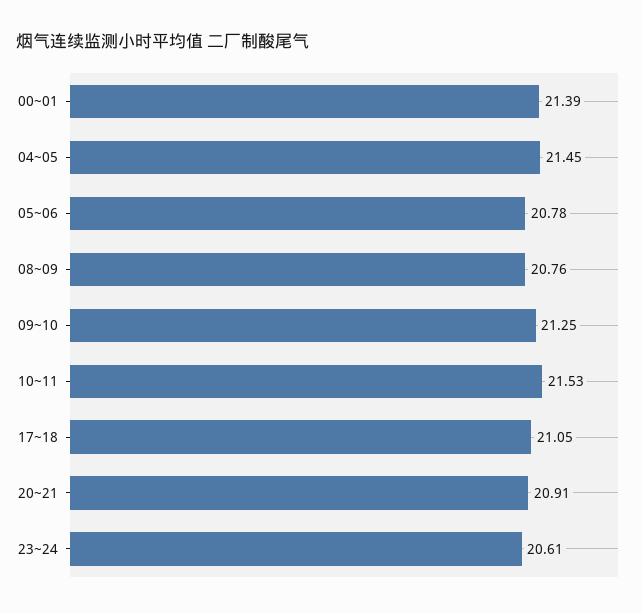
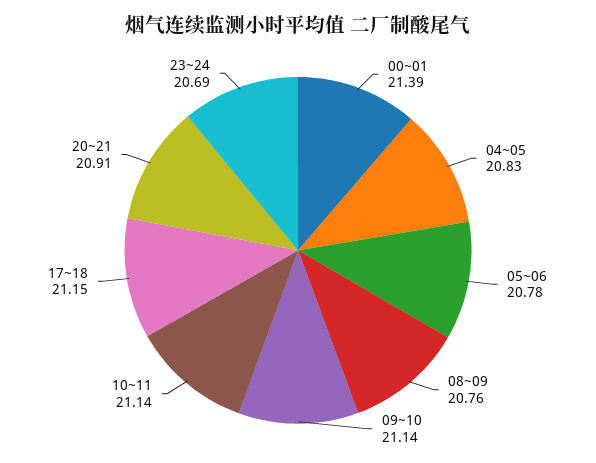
  {
    "00~01": 21.39,
-   "04~05": 21.45,
+   "04~05": 20.83,
    "05~06": 20.78,
    "08~09": 20.76,
-   "09~10": 21.25,
+   "09~10": 21.14,
-   "10~11": 21.53,
+   "10~11": 21.14,
-   "17~18": 21.05,
+   "17~18": 21.15,
    "20~21": 20.91,
-   "23~24": 20.61
+   "23~24": 20.69
  }

